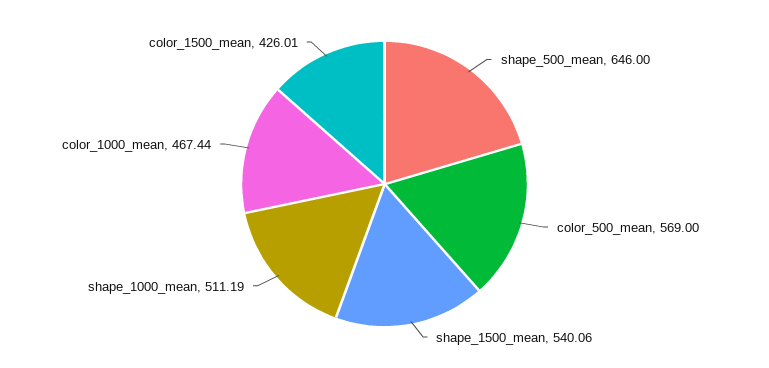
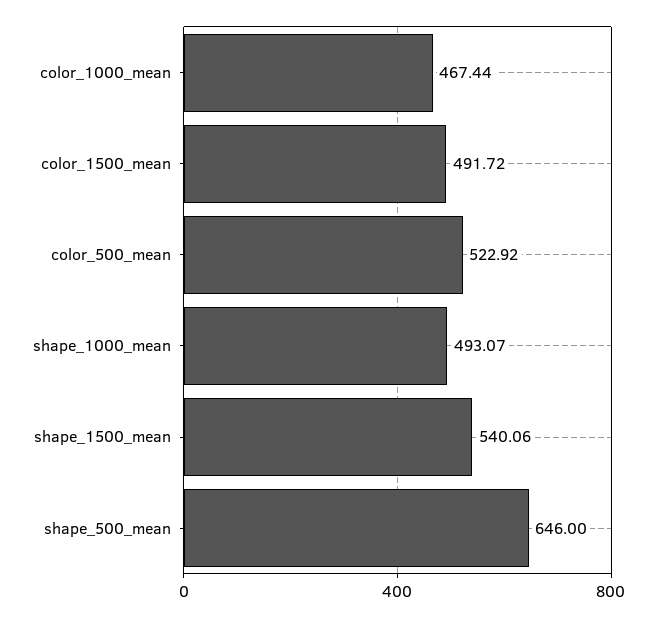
  {
    "shape_500_mean": 646,
-   "color_500_mean": 569,
+   "color_500_mean": 522.92,
    "shape_1500_mean": 540.06,
-   "shape_1000_mean": 511.19,
+   "shape_1000_mean": 493.07,
    "color_1000_mean": 467.44,
-   "color_1500_mean": 426.01
+   "color_1500_mean": 491.72
  }

